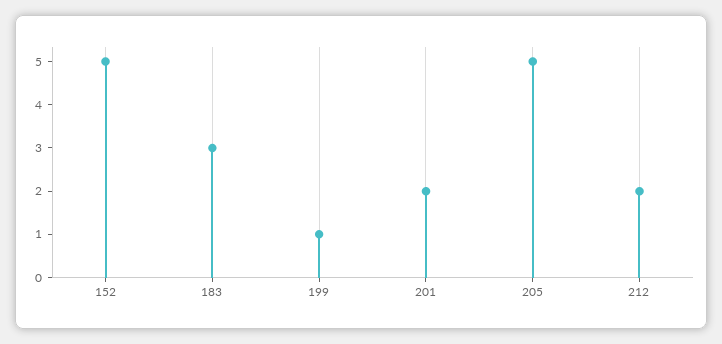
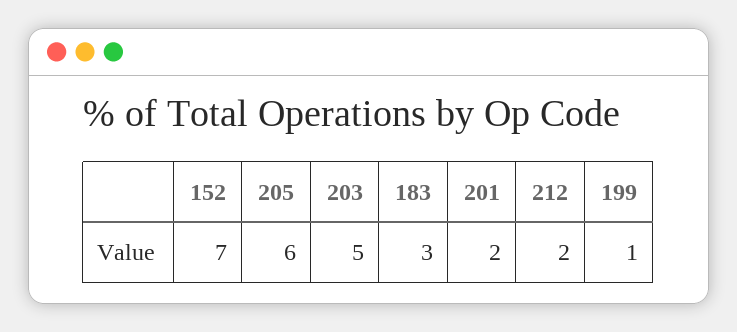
  {
-   "152": 5,
+   "152": 7,
    "183": 3,
    "199": 1,
    "201": 2,
-   "205": 5,
+   "205": 6,
-   "212": 2
+   "212": 2,
+   "203": 5
  }

